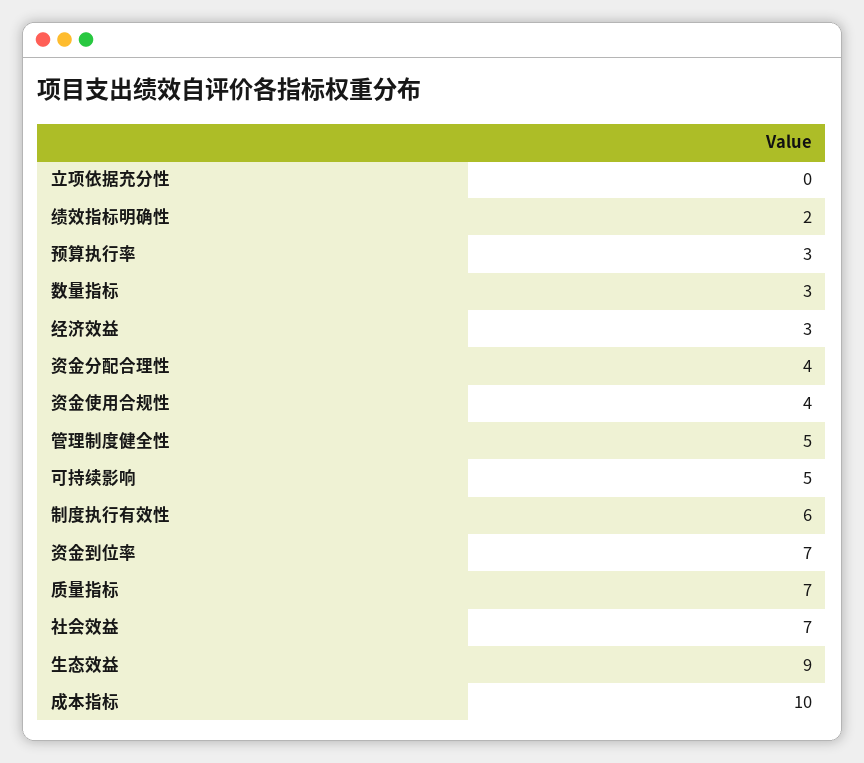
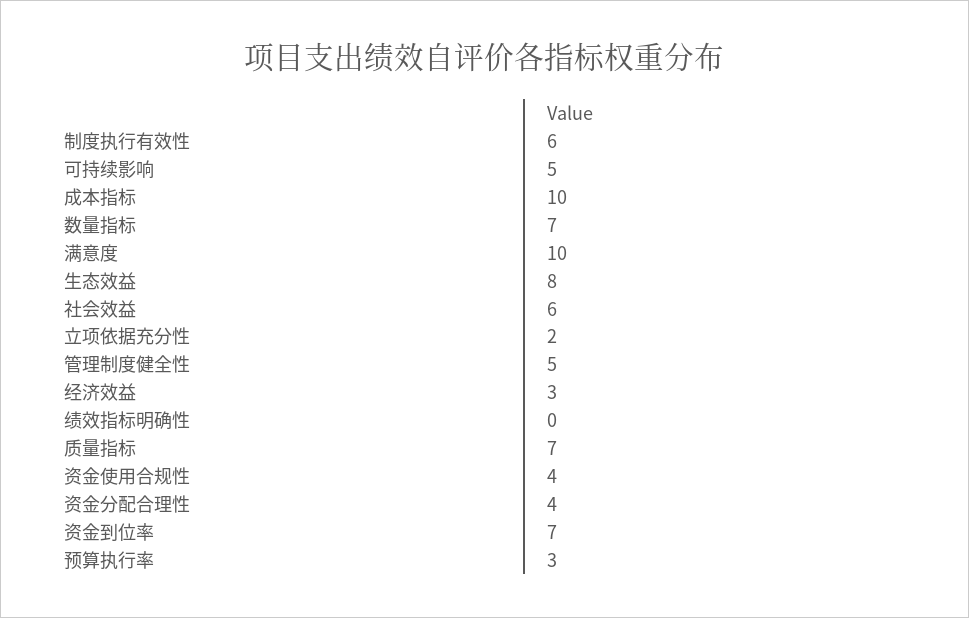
  {
-   "立项依据充分性": 0,
+   "立项依据充分性": 2,
-   "绩效指标明确性": 2,
+   "绩效指标明确性": 0,
    "预算执行率": 3,
-   "数量指标": 3,
+   "数量指标": 7,
    "经济效益": 3,
    "资金分配合理性": 4,
    "资金使用合规性": 4,
    "管理制度健全性": 5,
    "可持续影响": 5,
    "制度执行有效性": 6,
    "资金到位率": 7,
    "质量指标": 7,
-   "社会效益": 7,
+   "社会效益": 6,
-   "生态效益": 9,
+   "生态效益": 8,
-   "成本指标": 10
+   "成本指标": 10,
+   "满意度": 10
  }

